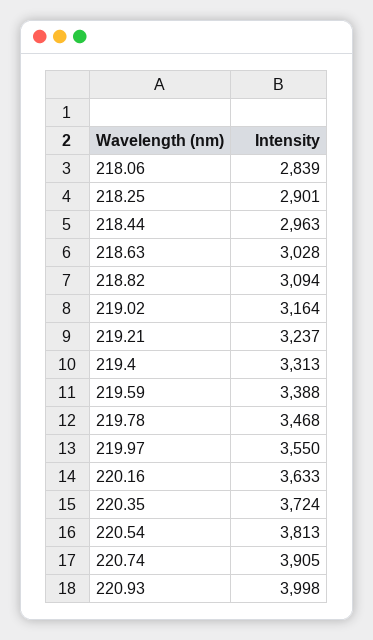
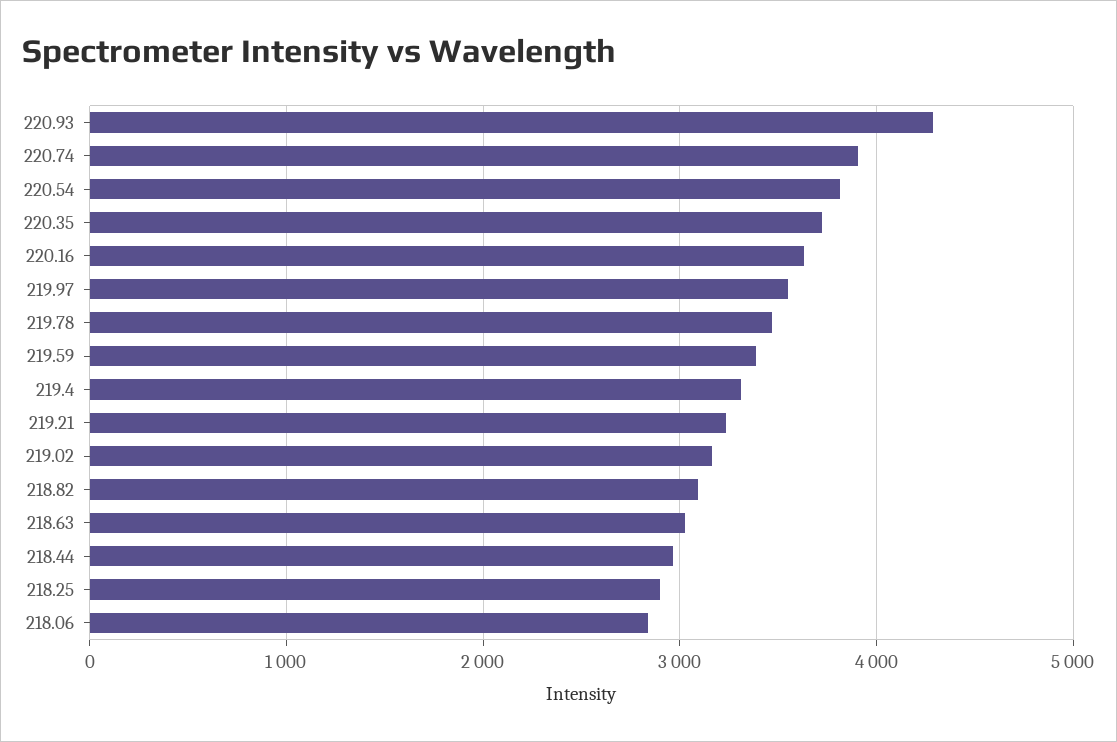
  {
    "218.06": 2839,
    "218.25": 2901,
    "218.44": 2963,
    "218.63": 3028,
    "218.82": 3094,
    "219.02": 3164,
    "219.21": 3237,
    "219.4": 3313,
    "219.59": 3388,
    "219.78": 3468,
    "219.97": 3550,
    "220.16": 3633,
    "220.35": 3724,
    "220.54": 3813,
    "220.74": 3905,
-   "220.93": 3998
+   "220.93": 4300
  }

